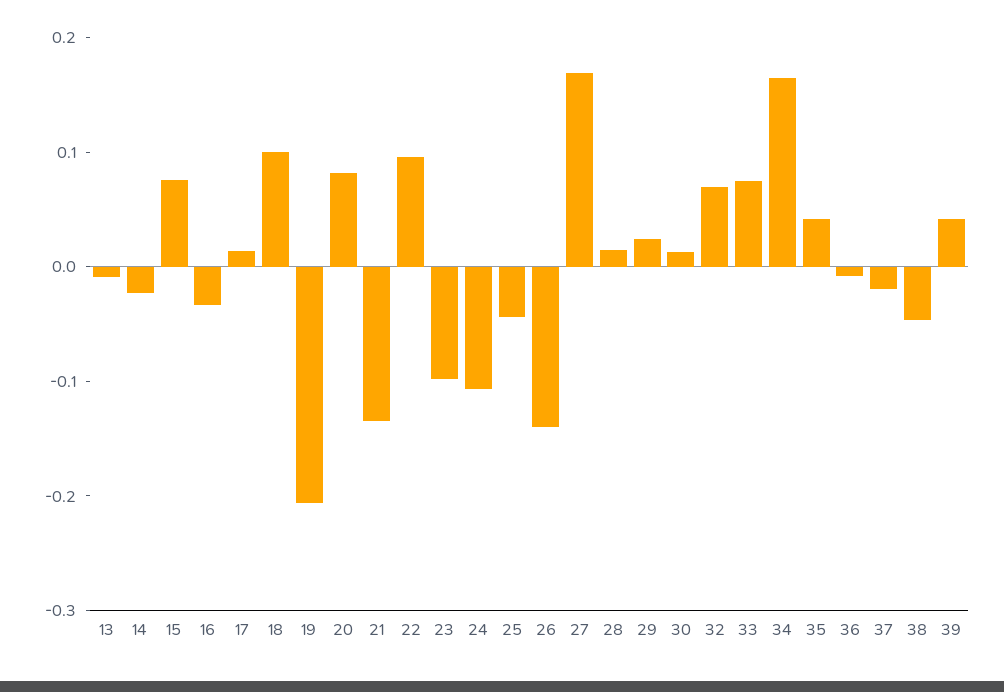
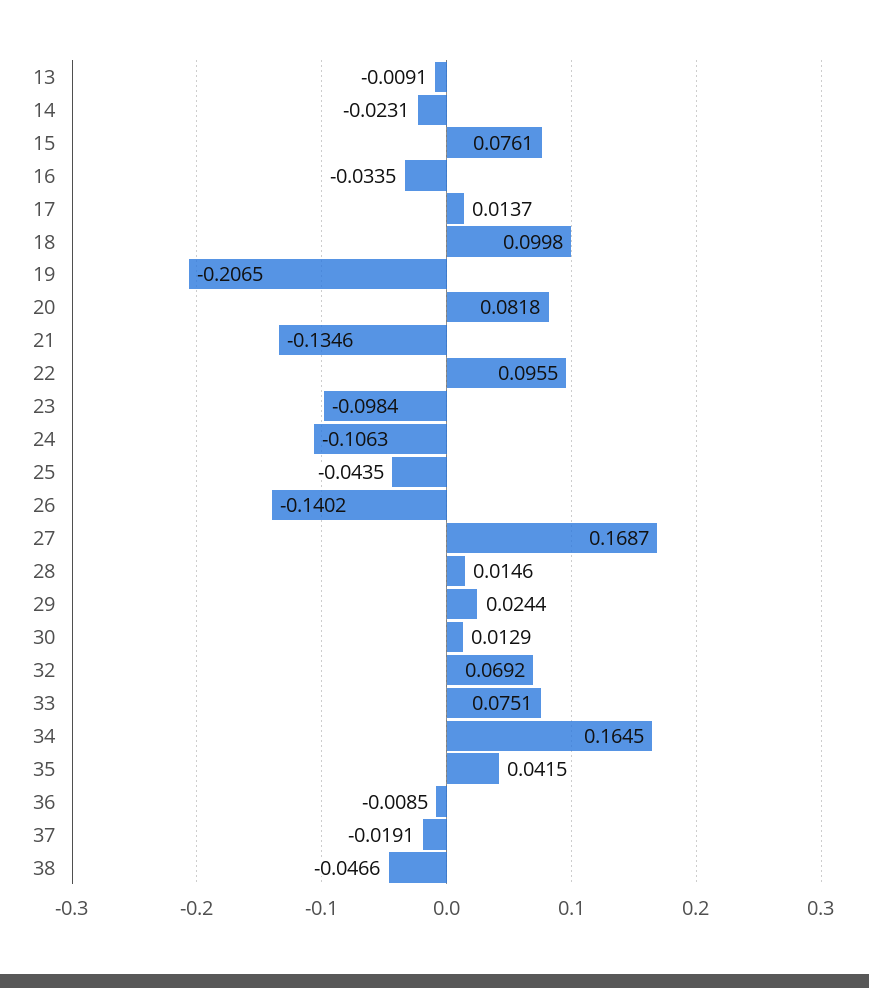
  {
    "13": -0.0091,
    "14": -0.0231,
    "15": 0.0761,
    "16": -0.0335,
    "17": 0.0137,
    "18": 0.0998,
    "19": -0.2065,
    "20": 0.0818,
    "21": -0.1346,
    "22": 0.0955,
    "23": -0.0984,
    "24": -0.1063,
    "25": -0.0435,
    "26": -0.1402,
    "27": 0.1687,
    "28": 0.0146,
    "29": 0.0244,
    "30": 0.0129,
    "32": 0.0692,
    "33": 0.0751,
    "34": 0.1645,
    "35": 0.0415,
    "36": -0.0085,
    "37": -0.0191,
-   "38": -0.0466,
+   "38": -0.0466
-   "39": 0.04
  }

